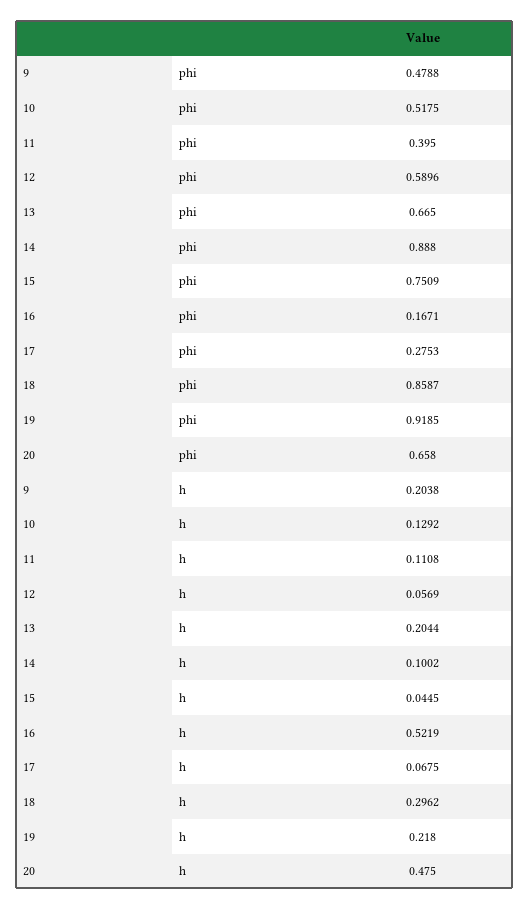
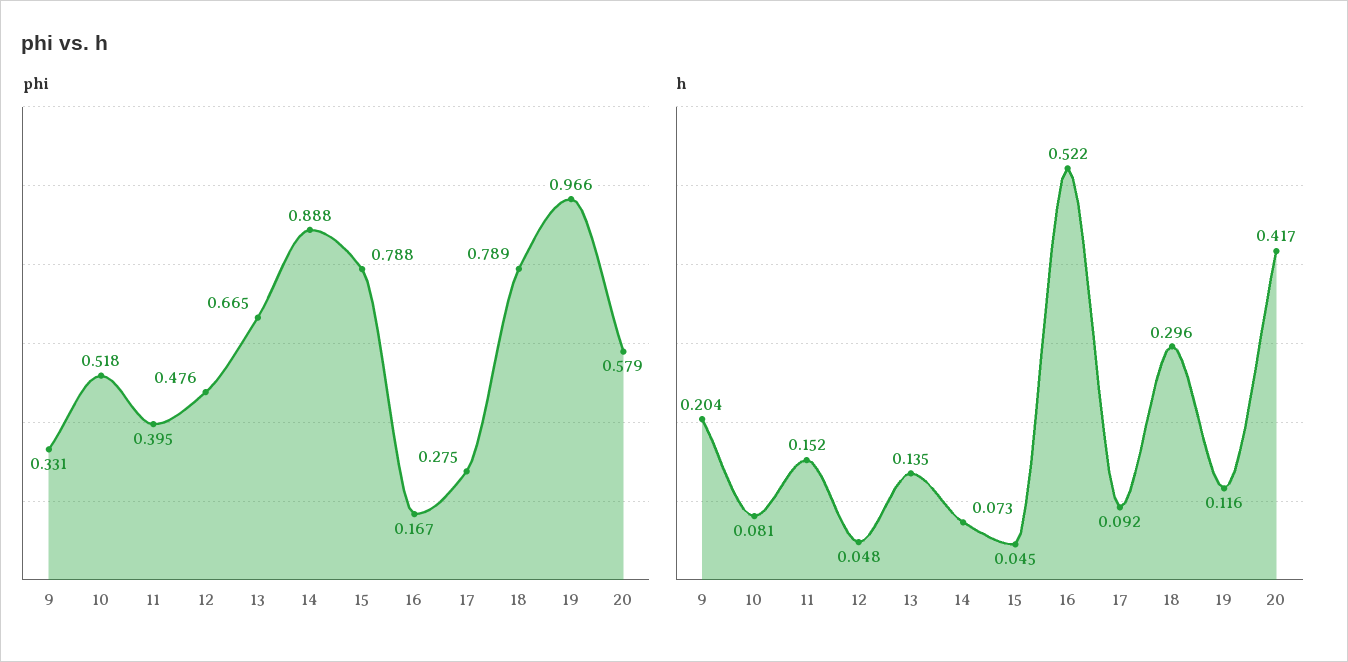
  {
    "phi": {
-     "9": 0.4788,
+     "9": 0.331,
      "10": 0.5175,
      "11": 0.395,
-     "12": 0.5896,
+     "12": 0.476,
      "13": 0.665,
      "14": 0.888,
-     "15": 0.7509,
+     "15": 0.788,
      "16": 0.1671,
      "17": 0.2753,
-     "18": 0.8587,
+     "18": 0.789,
-     "19": 0.9185,
+     "19": 0.966,
-     "20": 0.658
+     "20": 0.579
    },
    "h": {
      "9": 0.2038,
-     "10": 0.1292,
+     "10": 0.081,
-     "11": 0.1108,
+     "11": 0.152,
-     "12": 0.0569,
+     "12": 0.048,
-     "13": 0.2044,
+     "13": 0.135,
-     "14": 0.1002,
+     "14": 0.073,
      "15": 0.0445,
      "16": 0.5219,
-     "17": 0.0675,
+     "17": 0.092,
      "18": 0.2962,
-     "19": 0.218,
+     "19": 0.116,
-     "20": 0.475
+     "20": 0.417
    }
  }

